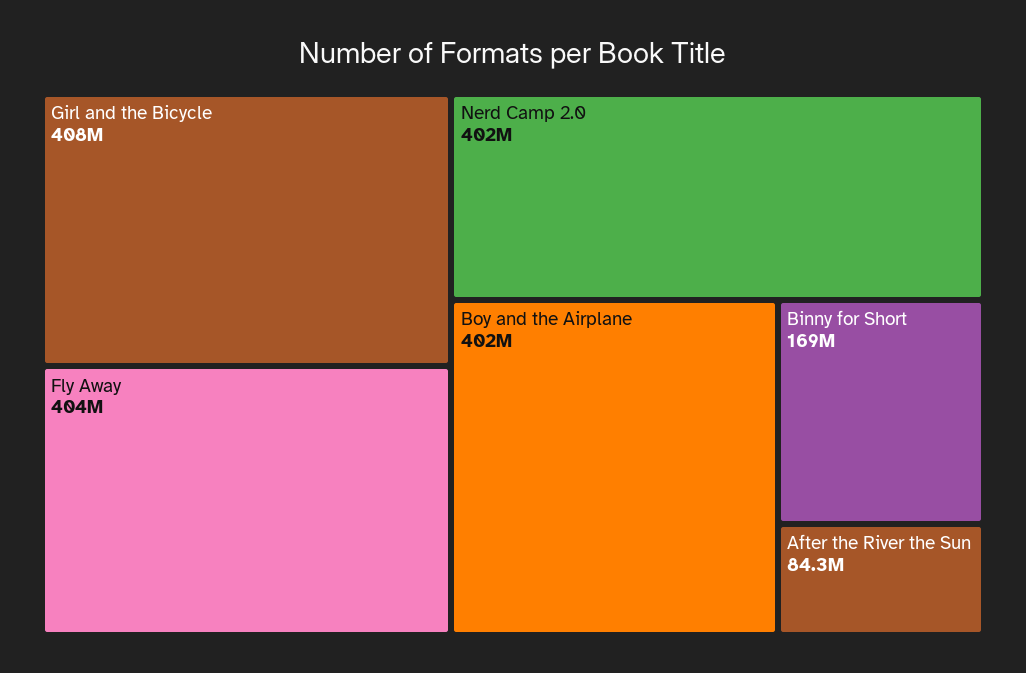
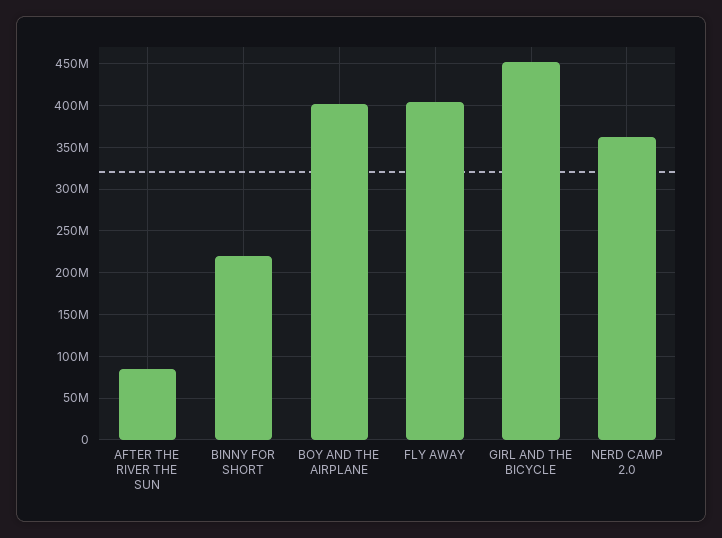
  {
-   "Girl and the Bicycle": 408000000,
+   "Girl and the Bicycle": 450000000,
    "Fly Away": 404000000,
-   "Nerd Camp 2.0": 402000000,
+   "Nerd Camp 2.0": 360000000,
    "Boy and the Airplane": 402000000,
-   "Binny for Short": 169000000,
+   "Binny for Short": 220000000,
    "After the River the Sun": 84300000
  }

